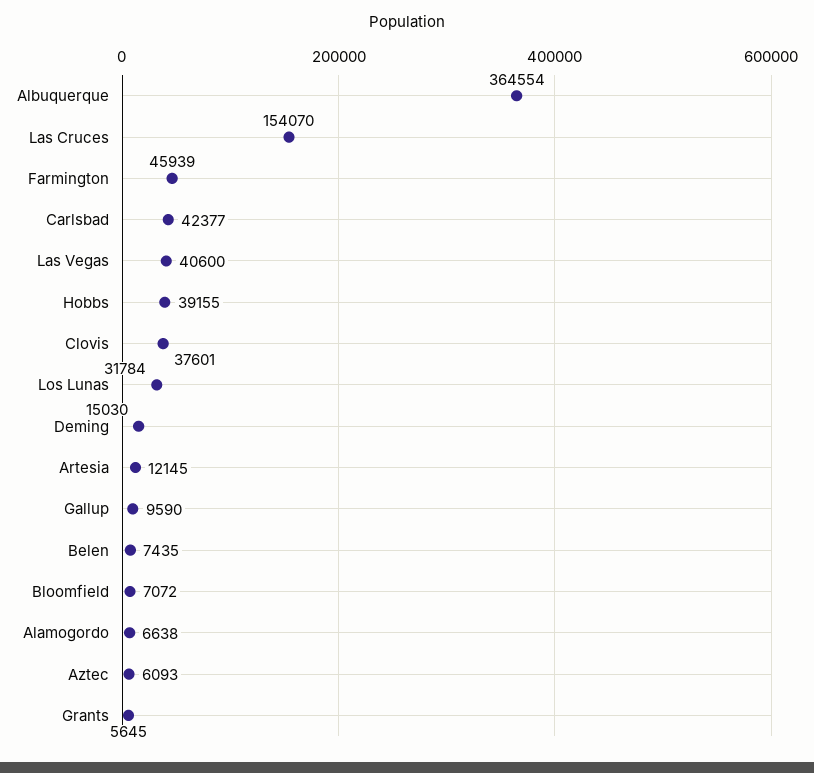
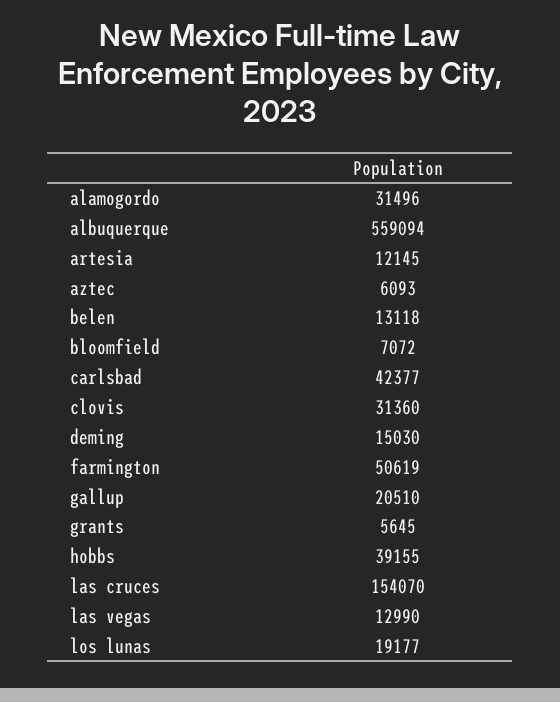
  {
-   "Albuquerque": 364554,
+   "Albuquerque": 559094,
    "Las Cruces": 154070,
-   "Farmington": 45939,
+   "Farmington": 50619,
    "Carlsbad": 42377,
-   "Las Vegas": 40600,
+   "Las Vegas": 12990,
    "Hobbs": 39155,
-   "Clovis": 37601,
+   "Clovis": 31360,
-   "Los Lunas": 31784,
+   "Los Lunas": 19177,
    "Deming": 15030,
    "Artesia": 12145,
-   "Gallup": 9590,
+   "Gallup": 20510,
-   "Belen": 7435,
+   "Belen": 13118,
    "Bloomfield": 7072,
-   "Alamogordo": 6638,
+   "Alamogordo": 31496,
    "Aztec": 6093,
    "Grants": 5645
  }

